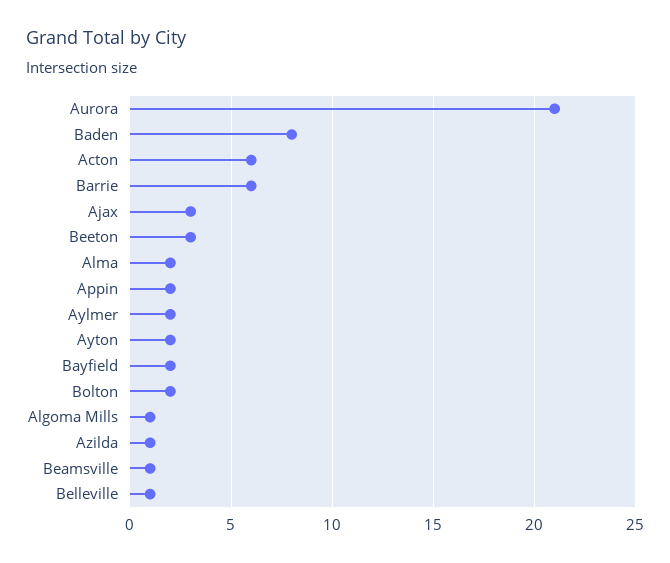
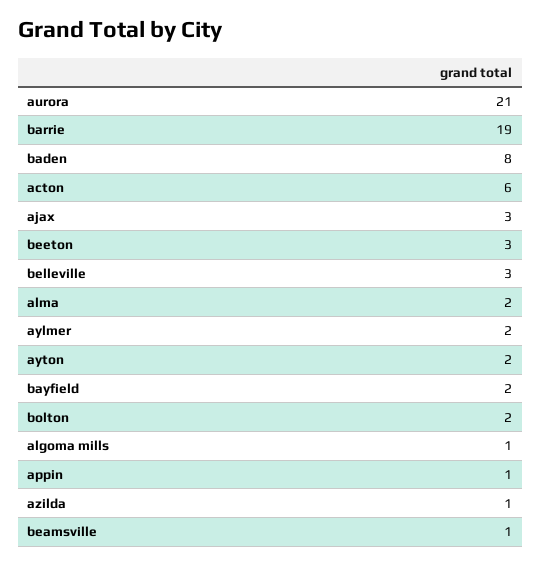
  {
    "Aurora": 21,
    "Baden": 8,
    "Acton": 6,
-   "Barrie": 6,
+   "Barrie": 19,
    "Ajax": 3,
    "Beeton": 3,
    "Alma": 2,
-   "Appin": 2,
+   "Appin": 1,
    "Aylmer": 2,
    "Ayton": 2,
    "Bayfield": 2,
    "Bolton": 2,
    "Algoma Mills": 1,
    "Azilda": 1,
    "Beamsville": 1,
-   "Belleville": 1
+   "Belleville": 3
  }

